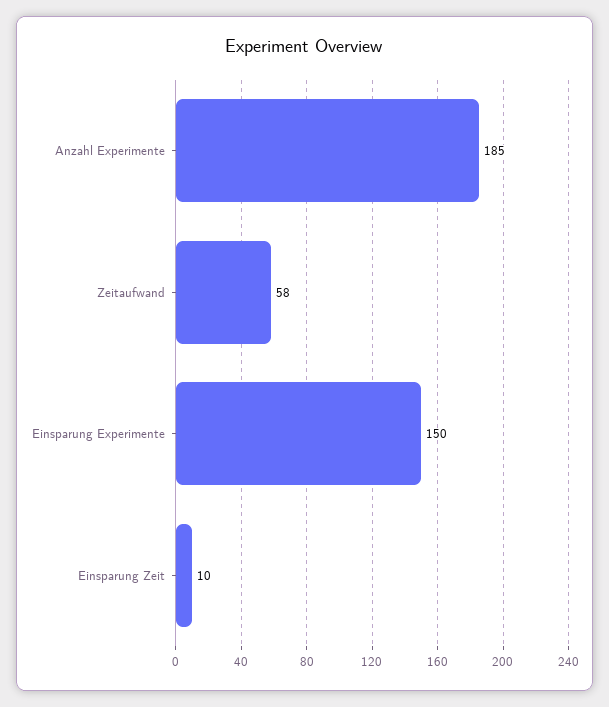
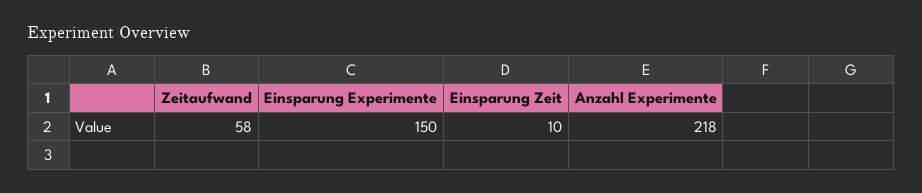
  {
-   "Anzahl Experimente": 185,
+   "Anzahl Experimente": 218,
    "Zeitaufwand": 58,
    "Einsparung Experimente": 150,
    "Einsparung Zeit": 10
  }

